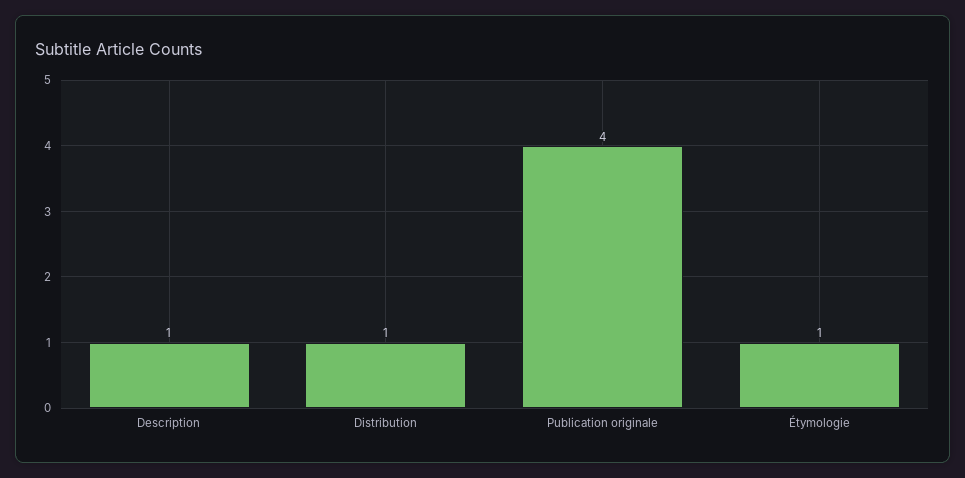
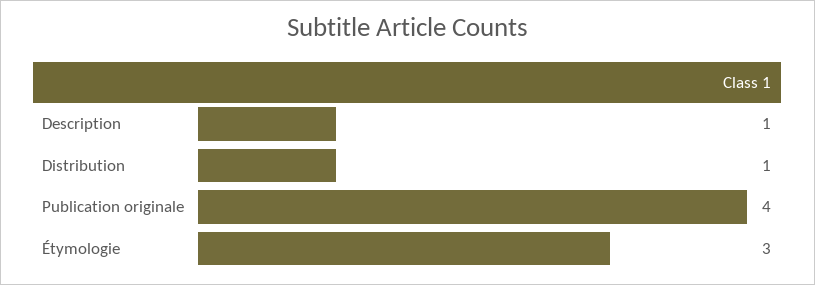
  {
    "Description": 1,
    "Distribution": 1,
    "Publication originale": 4,
-   "Étymologie": 1
+   "Étymologie": 3
  }

